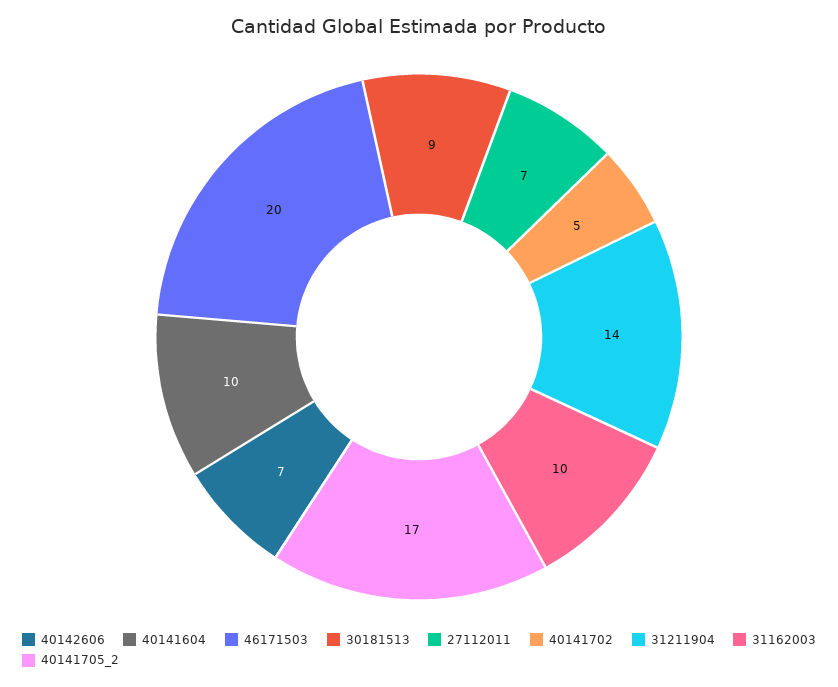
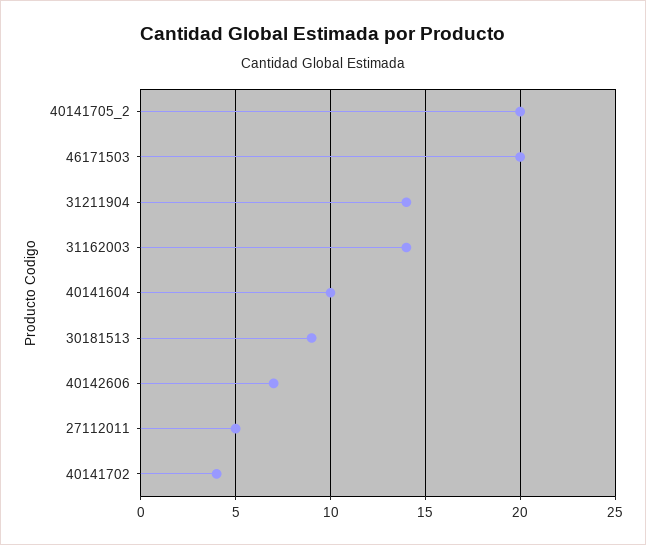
  {
    "40142606": 7,
    "40141604": 10,
    "46171503": 20,
    "30181513": 9,
-   "27112011": 7,
+   "27112011": 5,
-   "40141702": 5,
+   "40141702": 4,
    "31211904": 14,
-   "31162003": 10,
+   "31162003": 14,
-   "40141705_2": 17
+   "40141705_2": 20
  }

